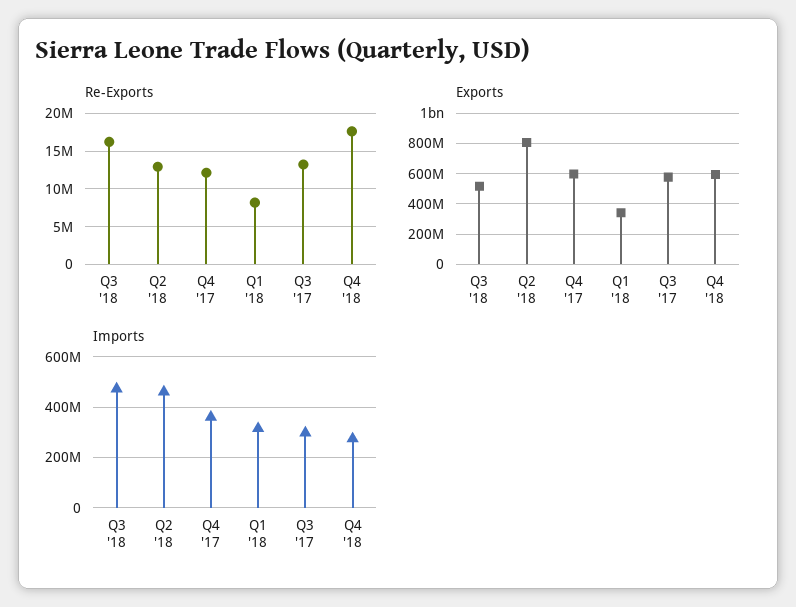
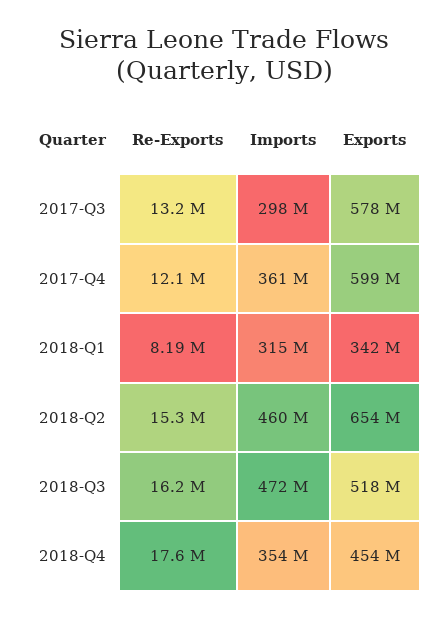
  {
    "Re-Exports": {
      "Q3 '18": 16200000,
-     "Q2 '18": 13000000,
+     "Q2 '18": 15300000,
      "Q4 '17": 12100000,
      "Q1 '18": 8190000,
      "Q3 '17": 13200000,
      "Q4 '18": 17600000
    },
    "Exports": {
      "Q3 '18": 518000000,
-     "Q2 '18": 800000000,
+     "Q2 '18": 654000000,
      "Q4 '17": 599000000,
      "Q1 '18": 342000000,
      "Q3 '17": 578000000,
-     "Q4 '18": 600000000
+     "Q4 '18": 454000000
    },
    "Imports": {
      "Q3 '18": 472000000,
      "Q2 '18": 460000000,
      "Q4 '17": 361000000,
      "Q1 '18": 315000000,
      "Q3 '17": 298000000,
-     "Q4 '18": 275000000
+     "Q4 '18": 354000000
    }
  }

